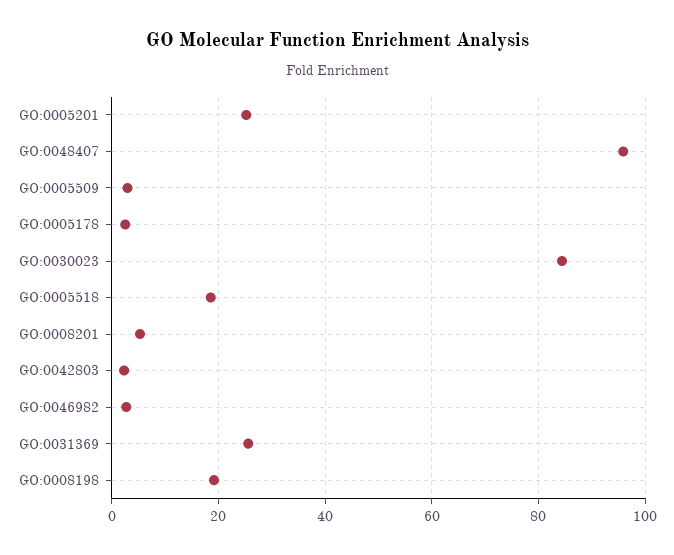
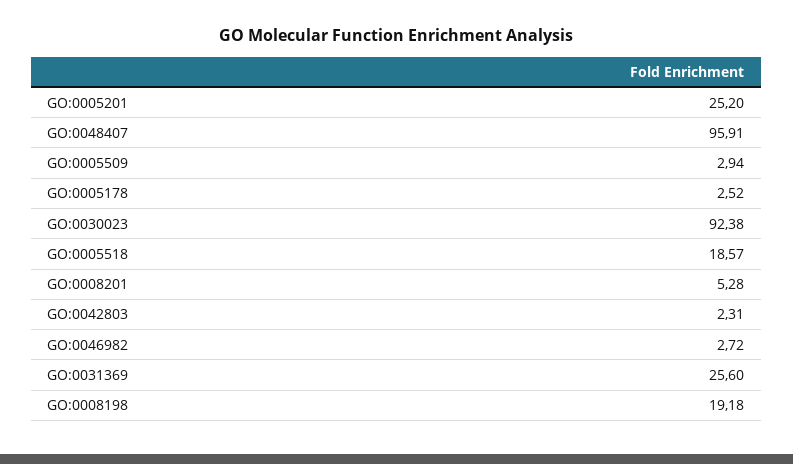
  {
    "GO:0005201": 25.2,
    "GO:0048407": 95.91,
    "GO:0005509": 2.94,
    "GO:0005178": 2.52,
-   "GO:0030023": 84,
+   "GO:0030023": 92.38,
    "GO:0005518": 18.57,
    "GO:0008201": 5.28,
    "GO:0042803": 2.31,
    "GO:0046982": 2.72,
    "GO:0031369": 25.6,
    "GO:0008198": 19.18
  }

